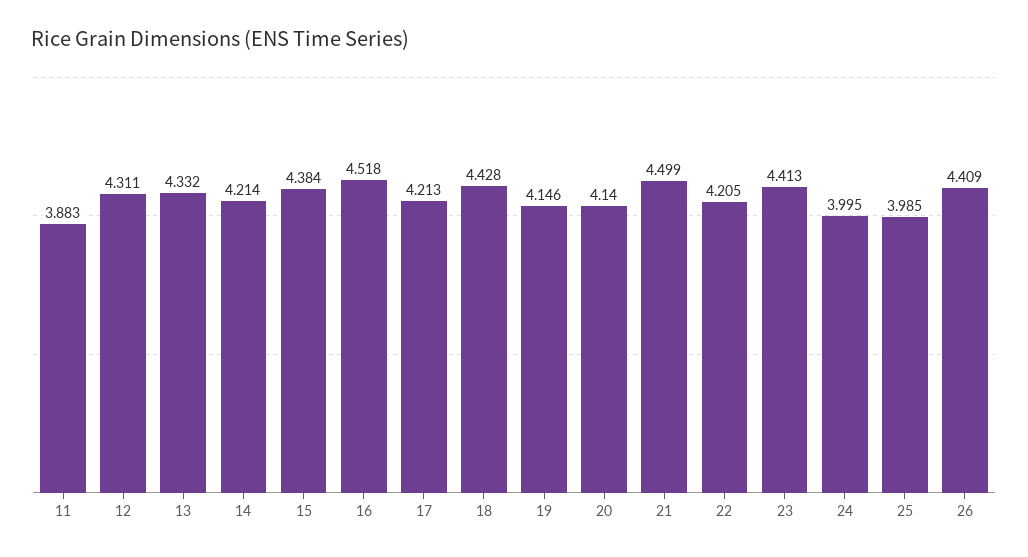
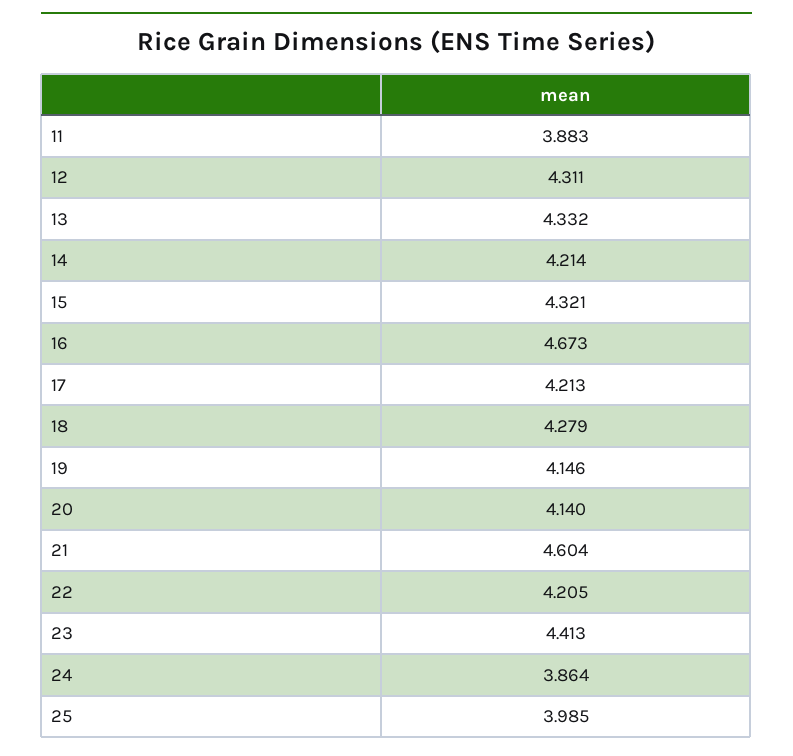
  {
    "11": 3.883,
    "12": 4.311,
    "13": 4.332,
    "14": 4.214,
-   "15": 4.384,
+   "15": 4.321,
-   "16": 4.518,
+   "16": 4.673,
    "17": 4.213,
-   "18": 4.428,
+   "18": 4.279,
    "19": 4.146,
    "20": 4.14,
-   "21": 4.499,
+   "21": 4.604,
    "22": 4.205,
    "23": 4.413,
-   "24": 3.995,
+   "24": 3.864,
-   "25": 3.985,
+   "25": 3.985
-   "26": 4.409
  }

